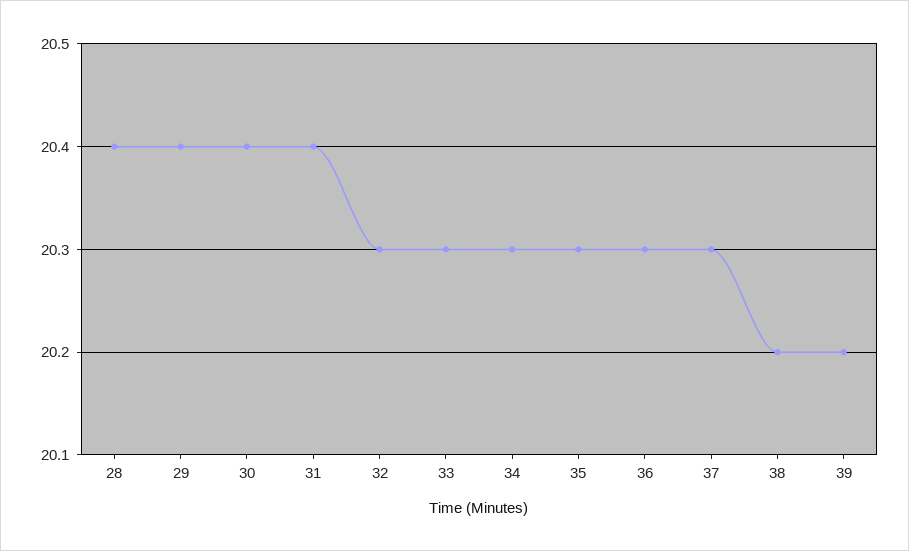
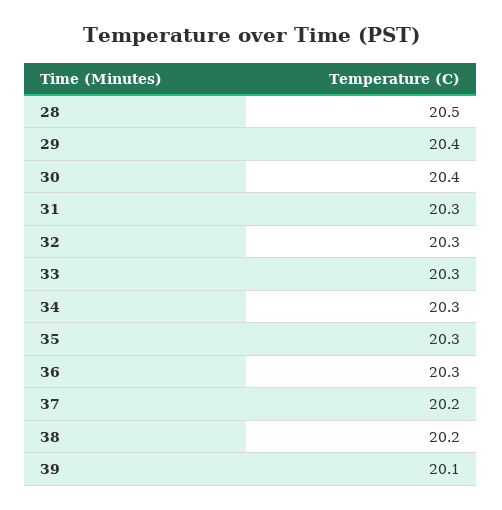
  {
-   "28": 20.4,
+   "28": 20.5,
    "29": 20.4,
    "30": 20.4,
-   "31": 20.4,
+   "31": 20.3,
    "32": 20.3,
    "33": 20.3,
    "34": 20.3,
    "35": 20.3,
    "36": 20.3,
-   "37": 20.3,
+   "37": 20.2,
    "38": 20.2,
-   "39": 20.2
+   "39": 20.1
  }

